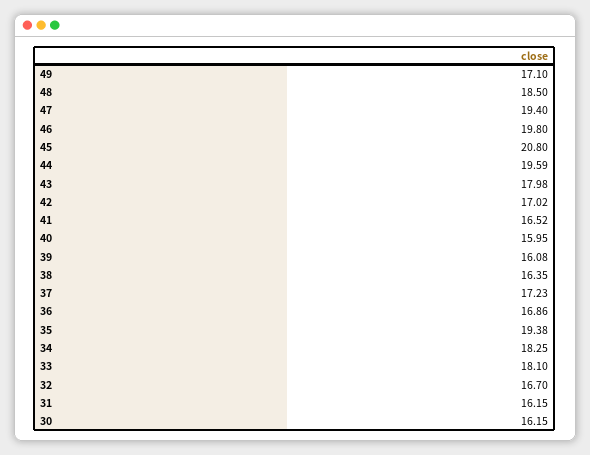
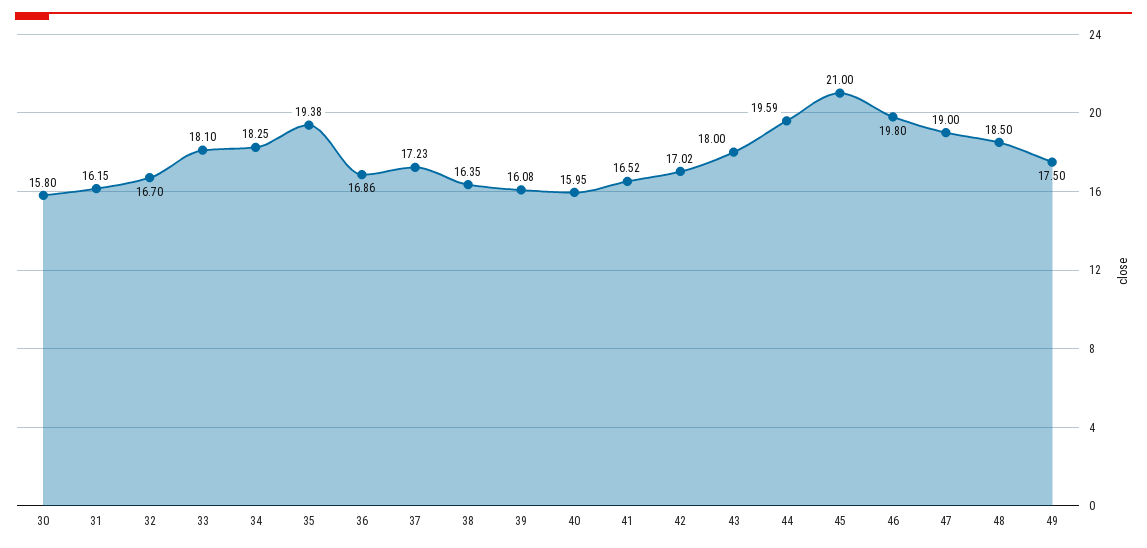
  {
-   "49": 17.1,
+   "49": 17.5,
    "48": 18.5,
-   "47": 19.4,
+   "47": 19,
    "46": 19.8,
-   "45": 20.8,
+   "45": 21,
    "44": 19.59,
-   "43": 17.98,
+   "43": 18,
    "42": 17.02,
    "41": 16.52,
    "40": 15.95,
    "39": 16.08,
    "38": 16.35,
    "37": 17.23,
    "36": 16.86,
    "35": 19.38,
    "34": 18.25,
    "33": 18.1,
    "32": 16.7,
    "31": 16.15,
-   "30": 16.15
+   "30": 15.8
  }

